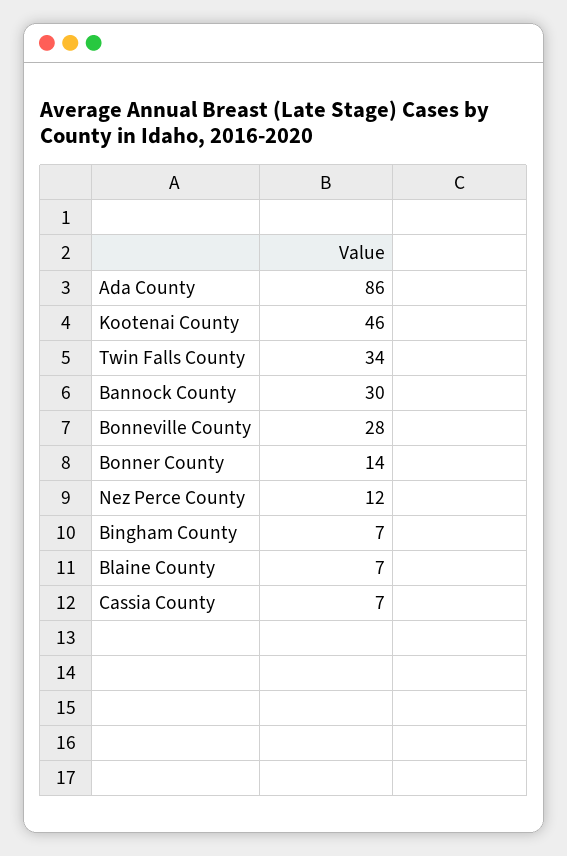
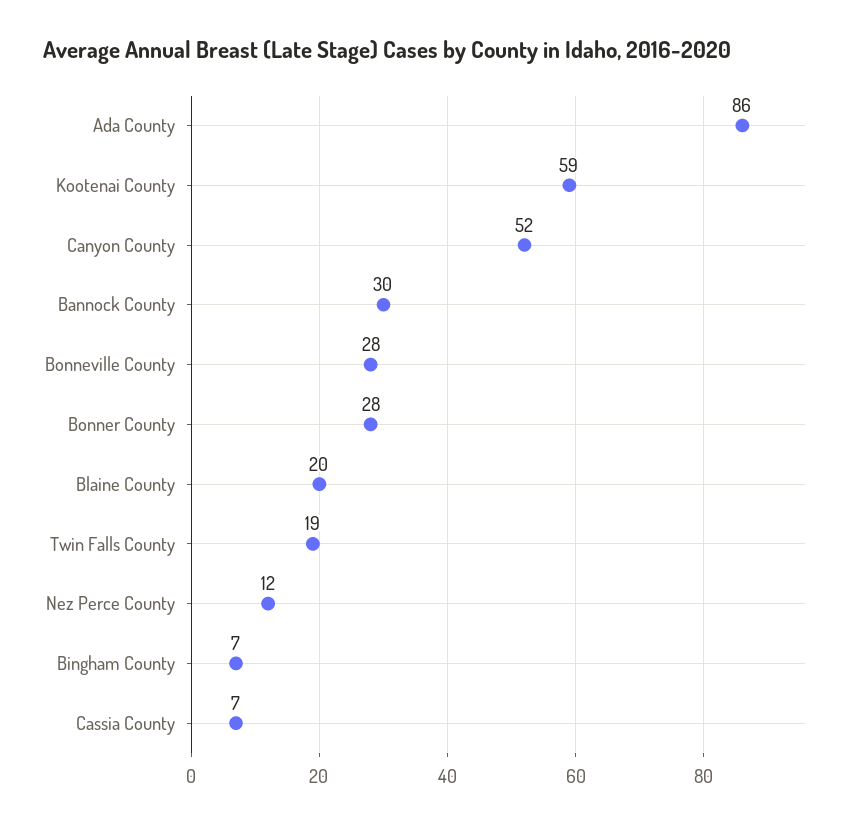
  {
    "Ada County": 86,
-   "Kootenai County": 46,
+   "Kootenai County": 59,
-   "Twin Falls County": 34,
+   "Twin Falls County": 19,
    "Bannock County": 30,
    "Bonneville County": 28,
-   "Bonner County": 14,
+   "Bonner County": 28,
    "Nez Perce County": 12,
    "Bingham County": 7,
-   "Blaine County": 7,
+   "Blaine County": 20,
-   "Cassia County": 7
+   "Cassia County": 7,
+   "Canyon County": 52
  }

